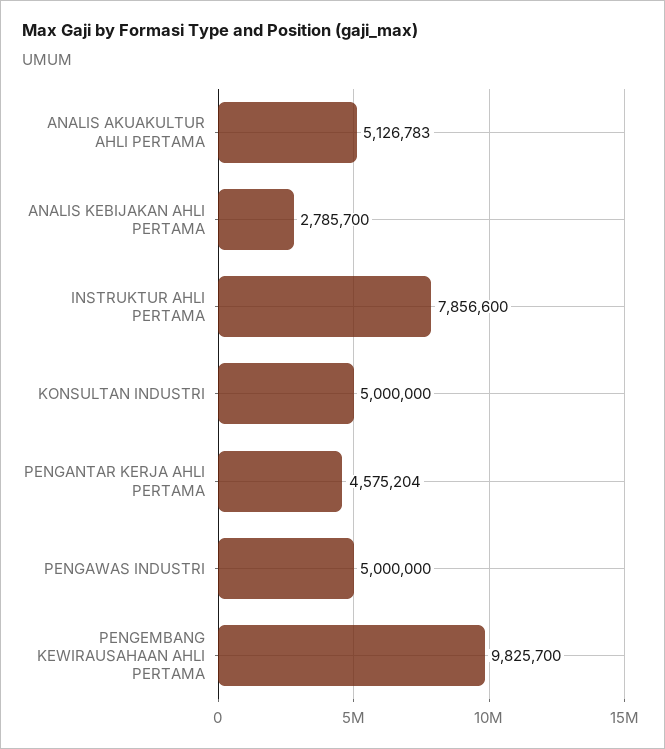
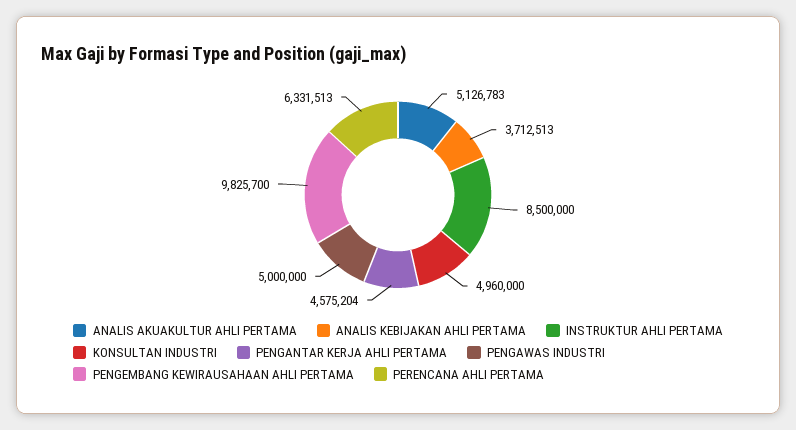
  {
    "ANALIS AKUAKULTUR AHLI PERTAMA": 5126783,
-   "ANALIS KEBIJAKAN AHLI PERTAMA": 2785700,
+   "ANALIS KEBIJAKAN AHLI PERTAMA": 3712513,
-   "INSTRUKTUR AHLI PERTAMA": 7856600,
+   "INSTRUKTUR AHLI PERTAMA": 8500000,
-   "KONSULTAN INDUSTRI": 5000000,
+   "KONSULTAN INDUSTRI": 4960000,
    "PENGANTAR KERJA AHLI PERTAMA": 4575204,
    "PENGAWAS INDUSTRI": 5000000,
-   "PENGEMBANG KEWIRAUSAHAAN AHLI PERTAMA": 9825700
+   "PENGEMBANG KEWIRAUSAHAAN AHLI PERTAMA": 9825700,
+   "PERENCANA AHLI PERTAMA": 6331513
  }

